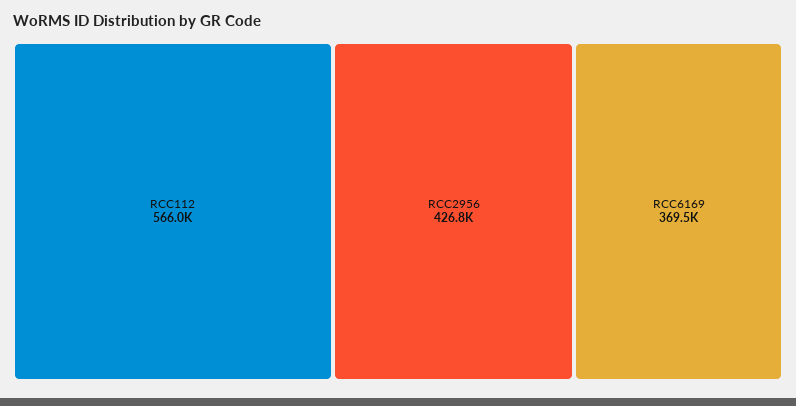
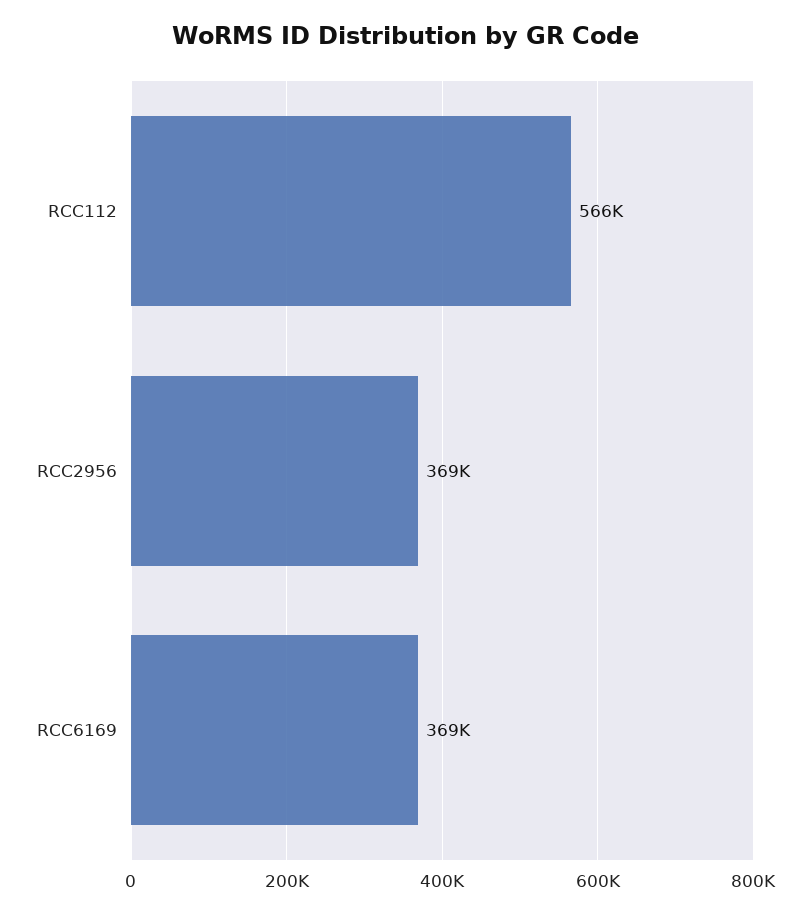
  {
    "RCC112": 566000,
-   "RCC2956": 426800,
+   "RCC2956": 369000,
    "RCC6169": 369500
  }

